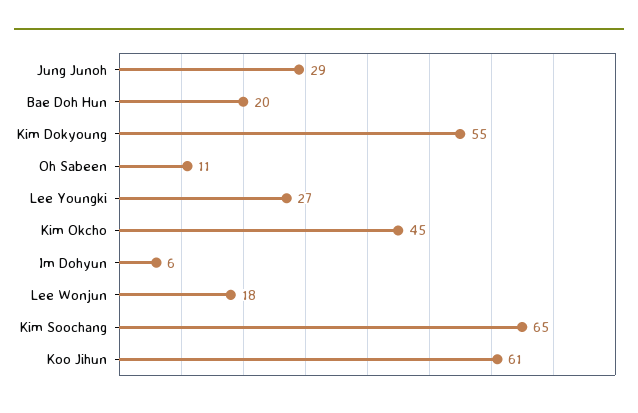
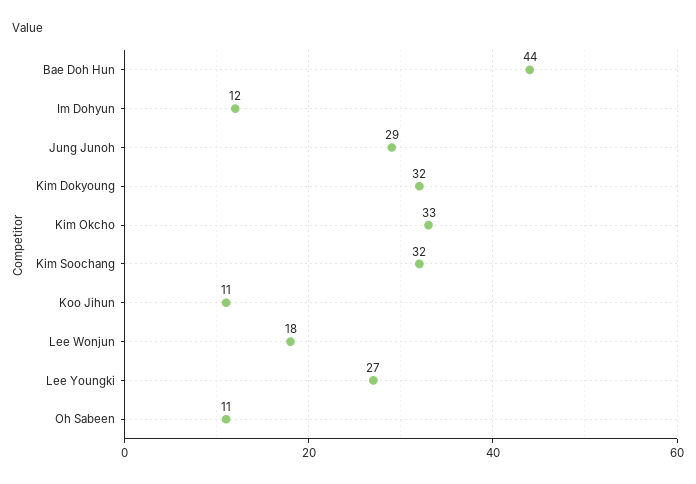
  {
    "Jung Junoh": 29,
-   "Bae Doh Hun": 20,
+   "Bae Doh Hun": 44,
-   "Kim Dokyoung": 55,
+   "Kim Dokyoung": 32,
    "Oh Sabeen": 11,
    "Lee Youngki": 27,
-   "Kim Okcho": 45,
+   "Kim Okcho": 33,
-   "Im Dohyun": 6,
+   "Im Dohyun": 12,
    "Lee Wonjun": 18,
-   "Kim Soochang": 65,
+   "Kim Soochang": 32,
-   "Koo Jihun": 61
+   "Koo Jihun": 11
  }

